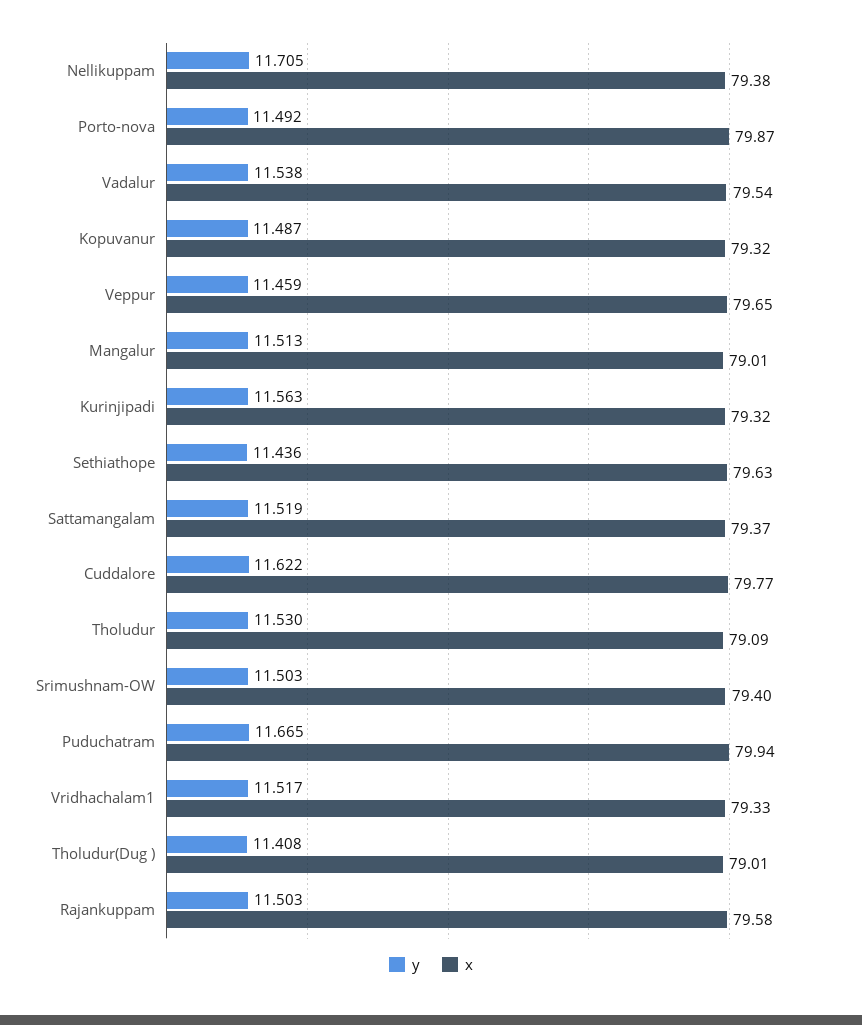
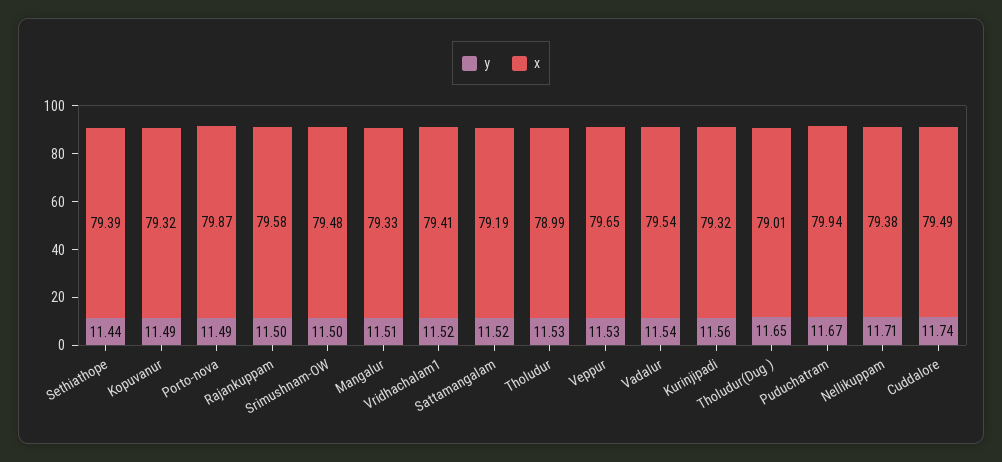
  {
    "y": {
      "Nellikuppam": 11.705,
      "Porto-nova": 11.492,
      "Vadalur": 11.538,
      "Kopuvanur": 11.487,
-     "Veppur": 11.459,
+     "Veppur": 11.53,
      "Mangalur": 11.513,
      "Kurinjipadi": 11.563,
      "Sethiathope": 11.436,
      "Sattamangalam": 11.519,
-     "Cuddalore": 11.622,
+     "Cuddalore": 11.74,
      "Tholudur": 11.53,
      "Srimushnam-OW": 11.503,
      "Puduchatram": 11.665,
      "Vridhachalam1": 11.517,
-     "Tholudur(Dug )": 11.408,
+     "Tholudur(Dug )": 11.65,
      "Rajankuppam": 11.503
    },
    "x": {
      "Nellikuppam": 79.38,
      "Porto-nova": 79.87,
      "Vadalur": 79.54,
      "Kopuvanur": 79.32,
      "Veppur": 79.65,
-     "Mangalur": 79.01,
+     "Mangalur": 79.33,
      "Kurinjipadi": 79.32,
-     "Sethiathope": 79.63,
+     "Sethiathope": 79.39,
-     "Sattamangalam": 79.37,
+     "Sattamangalam": 79.19,
-     "Cuddalore": 79.77,
+     "Cuddalore": 79.49,
-     "Tholudur": 79.09,
+     "Tholudur": 78.99,
-     "Srimushnam-OW": 79.4,
+     "Srimushnam-OW": 79.48,
      "Puduchatram": 79.94,
-     "Vridhachalam1": 79.33,
+     "Vridhachalam1": 79.41,
      "Tholudur(Dug )": 79.01,
      "Rajankuppam": 79.58
    }
  }

